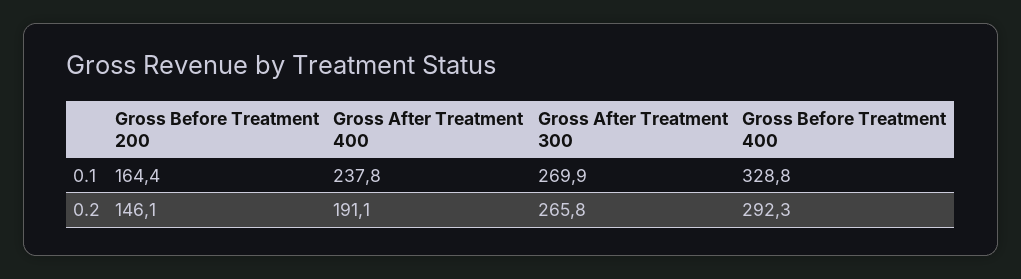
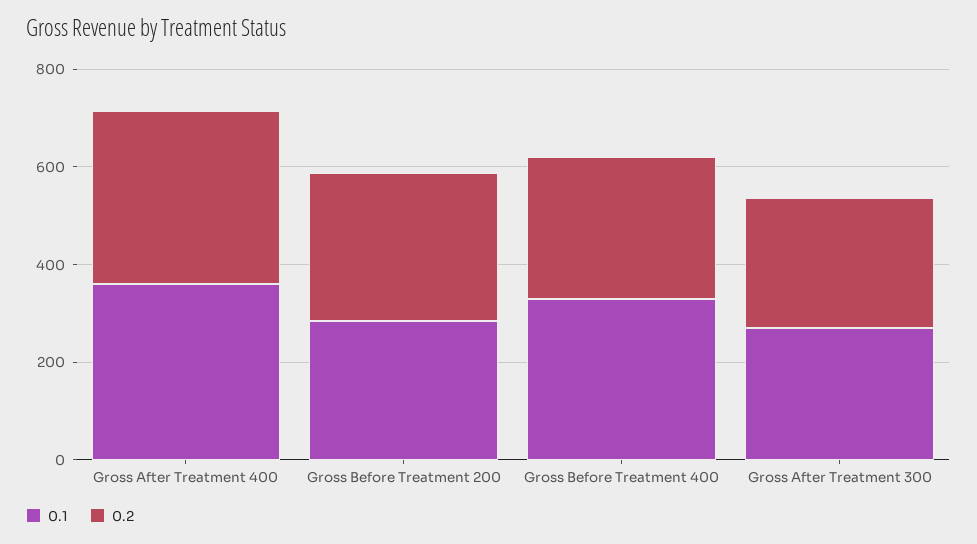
  {
    "0.1": {
-     "Gross Before Treatment 200": 164.4,
+     "Gross Before Treatment 200": 300,
-     "Gross After Treatment 400": 237.8,
+     "Gross After Treatment 400": 350,
      "Gross After Treatment 300": 269.9,
      "Gross Before Treatment 400": 328.8
    },
    "0.2": {
-     "Gross Before Treatment 200": 146.1,
+     "Gross Before Treatment 200": 300,
-     "Gross After Treatment 400": 191.1,
+     "Gross After Treatment 400": 350,
      "Gross After Treatment 300": 265.8,
      "Gross Before Treatment 400": 292.3
    }
  }

